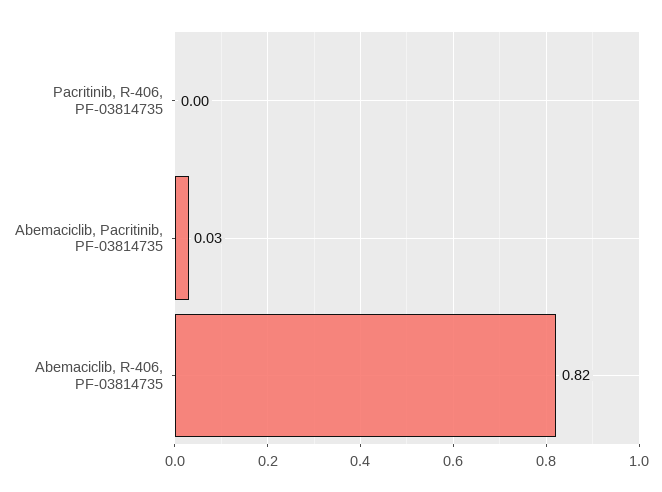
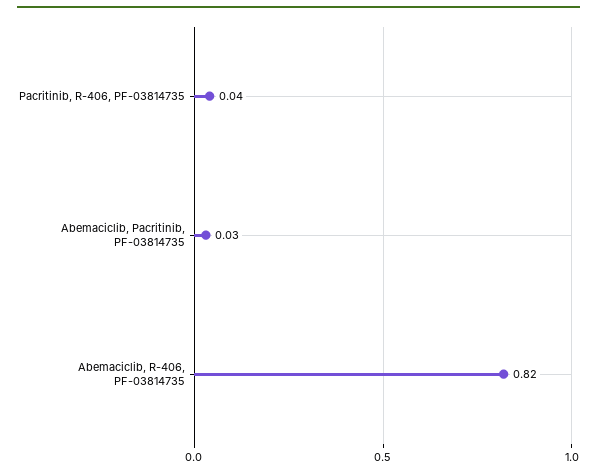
  {
-   "Pacritinib, R-406, PF-03814735": 0,
+   "Pacritinib, R-406, PF-03814735": 0.04,
    "Abemaciclib, Pacritinib, PF-03814735": 0.03,
    "Abemaciclib, R-406, PF-03814735": 0.82
  }

